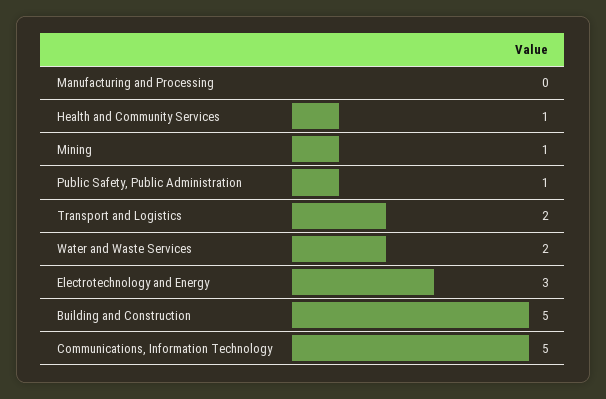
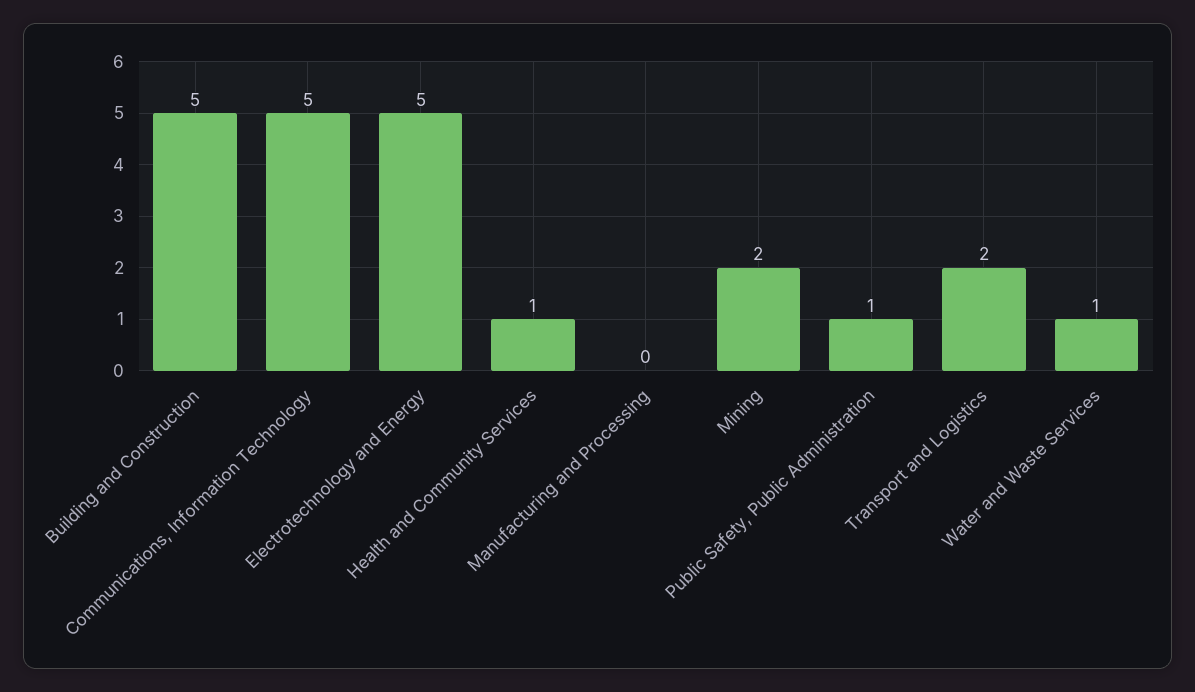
  {
    "Manufacturing and Processing": 0,
    "Health and Community Services": 1,
-   "Mining": 1,
+   "Mining": 2,
    "Public Safety, Public Administration": 1,
    "Transport and Logistics": 2,
-   "Water and Waste Services": 2,
+   "Water and Waste Services": 1,
-   "Electrotechnology and Energy": 3,
+   "Electrotechnology and Energy": 5,
    "Building and Construction": 5,
    "Communications, Information Technology": 5
  }

